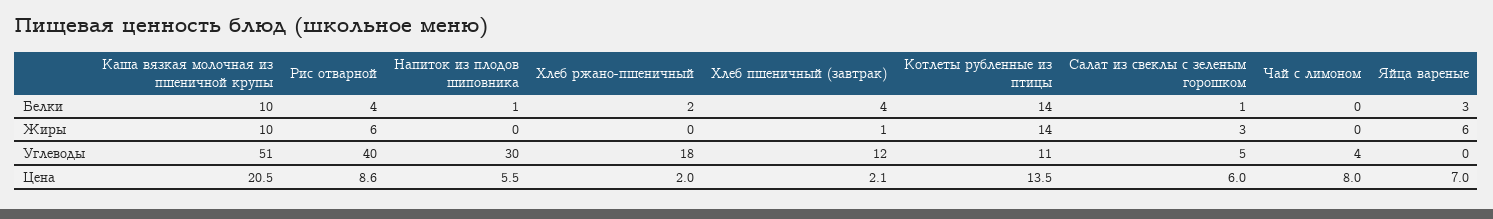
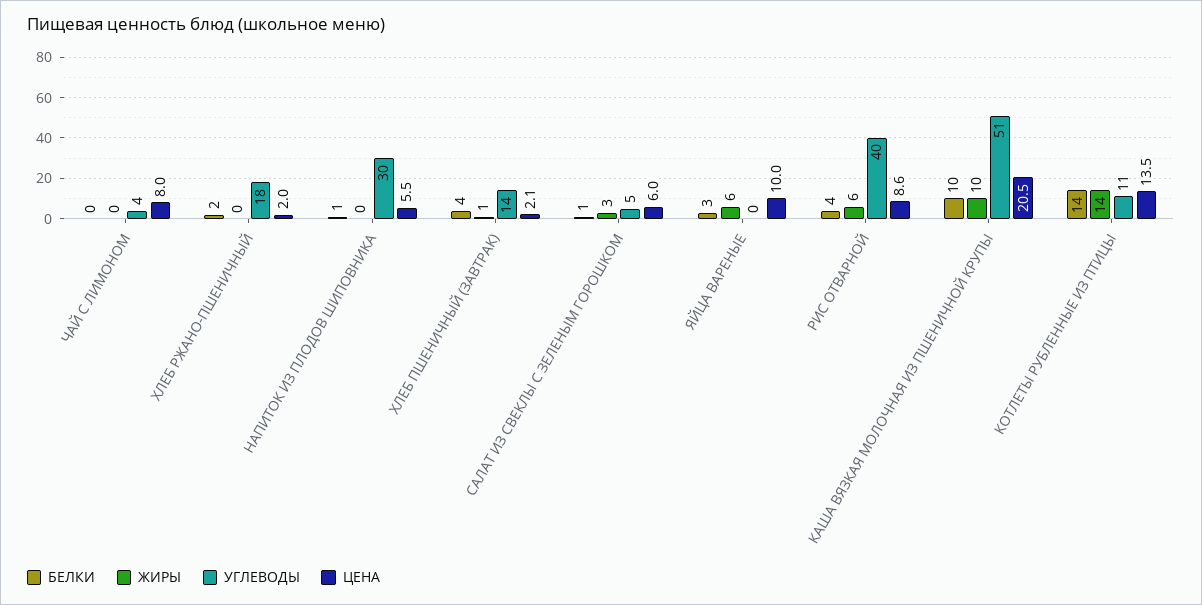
  {
    "Белки": {
      "Каша вязкая молочная из пшеничной крупы": 10,
      "Рис отварной": 4,
      "Напиток из плодов шиповника": 1,
      "Хлеб ржано-пшеничный": 2,
      "Хлеб пшеничный (завтрак)": 4,
      "Котлеты рубленные из птицы": 14,
      "Салат из свеклы с зеленым горошком": 1,
      "Чай с лимоном": 0,
      "Яйца вареные": 3
    },
    "Жиры": {
      "Каша вязкая молочная из пшеничной крупы": 10,
      "Рис отварной": 6,
      "Напиток из плодов шиповника": 0,
      "Хлеб ржано-пшеничный": 0,
      "Хлеб пшеничный (завтрак)": 1,
      "Котлеты рубленные из птицы": 14,
      "Салат из свеклы с зеленым горошком": 3,
      "Чай с лимоном": 0,
      "Яйца вареные": 6
    },
    "Углеводы": {
      "Каша вязкая молочная из пшеничной крупы": 51,
      "Рис отварной": 40,
      "Напиток из плодов шиповника": 30,
      "Хлеб ржано-пшеничный": 18,
-     "Хлеб пшеничный (завтрак)": 12,
+     "Хлеб пшеничный (завтрак)": 14,
      "Котлеты рубленные из птицы": 11,
      "Салат из свеклы с зеленым горошком": 5,
      "Чай с лимоном": 4,
      "Яйца вареные": 0
    },
    "Цена": {
      "Каша вязкая молочная из пшеничной крупы": 20.5,
      "Рис отварной": 8.6,
      "Напиток из плодов шиповника": 5.5,
      "Хлеб ржано-пшеничный": 2,
      "Хлеб пшеничный (завтрак)": 2.1,
      "Котлеты рубленные из птицы": 13.5,
      "Салат из свеклы с зеленым горошком": 6,
      "Чай с лимоном": 8,
-     "Яйца вареные": 7
+     "Яйца вареные": 10
    }
  }

